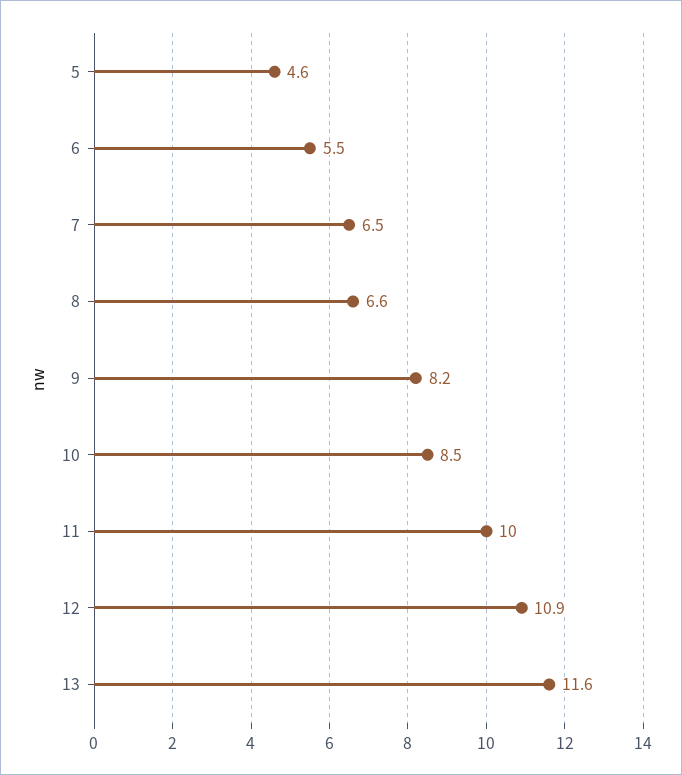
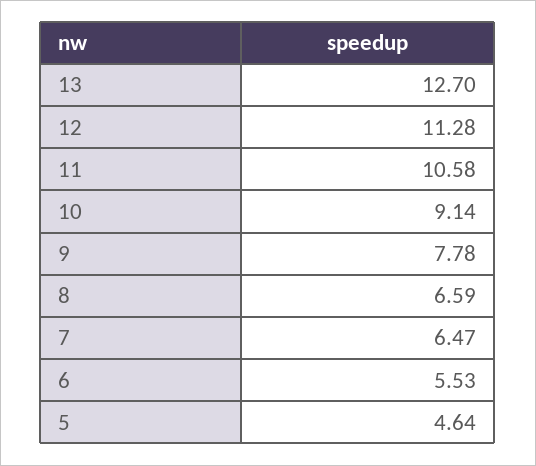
  {
    "5": 4.64,
    "6": 5.53,
    "7": 6.47,
    "8": 6.59,
-   "9": 8.2,
+   "9": 7.78,
-   "10": 8.5,
+   "10": 9.14,
-   "11": 10,
+   "11": 10.58,
-   "12": 10.9,
+   "12": 11.28,
-   "13": 11.6
+   "13": 12.7
  }

